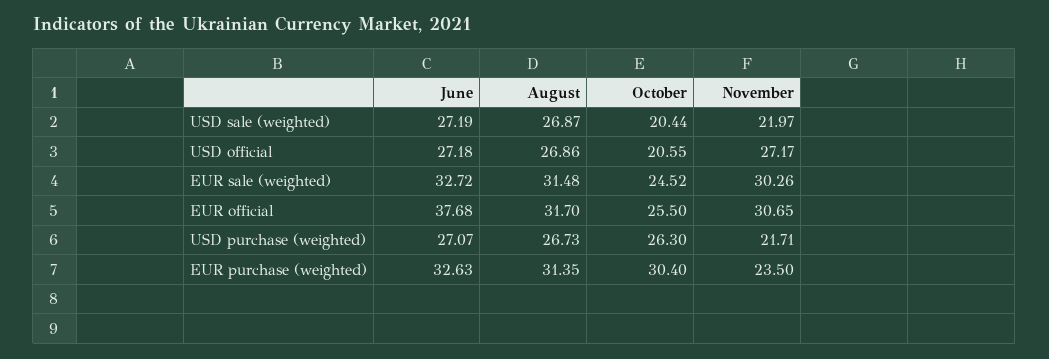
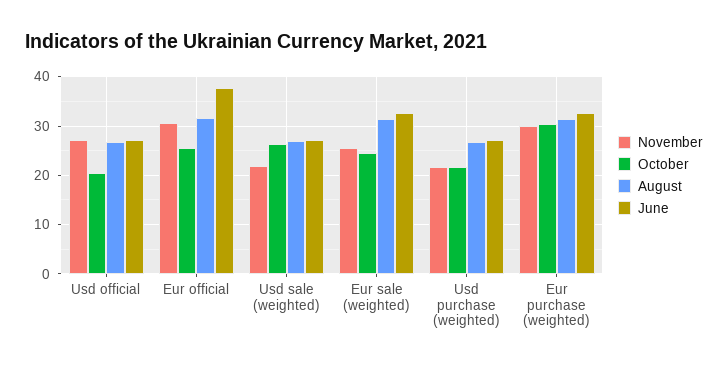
  {
    "June": {
      "USD sale (weighted)": 27.19,
      "USD official": 27.18,
      "EUR sale (weighted)": 32.72,
      "EUR official": 37.68,
      "USD purchase (weighted)": 27.07,
      "EUR purchase (weighted)": 32.63
    },
    "August": {
      "USD sale (weighted)": 26.87,
      "USD official": 26.86,
      "EUR sale (weighted)": 31.48,
      "EUR official": 31.7,
      "USD purchase (weighted)": 26.73,
      "EUR purchase (weighted)": 31.35
    },
    "October": {
-     "USD sale (weighted)": 20.44,
+     "USD sale (weighted)": 26,
      "USD official": 20.55,
      "EUR sale (weighted)": 24.52,
      "EUR official": 25.5,
-     "USD purchase (weighted)": 26.3,
+     "USD purchase (weighted)": 22,
      "EUR purchase (weighted)": 30.4
    },
    "November": {
      "USD sale (weighted)": 21.97,
      "USD official": 27.17,
-     "EUR sale (weighted)": 30.26,
+     "EUR sale (weighted)": 26,
      "EUR official": 30.65,
      "USD purchase (weighted)": 21.71,
-     "EUR purchase (weighted)": 23.5
+     "EUR purchase (weighted)": 30
    }
  }

